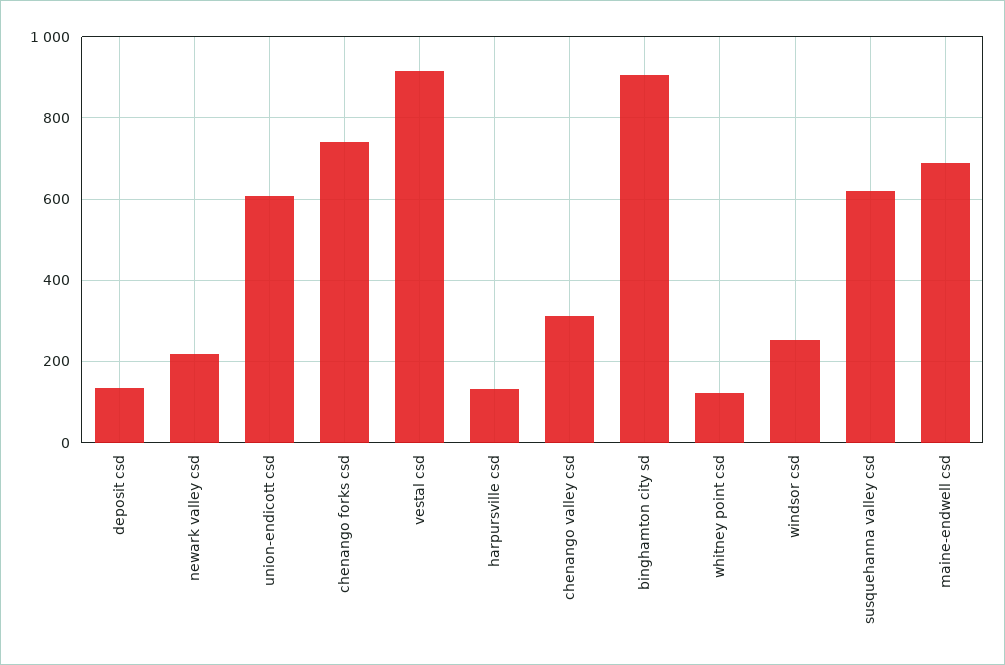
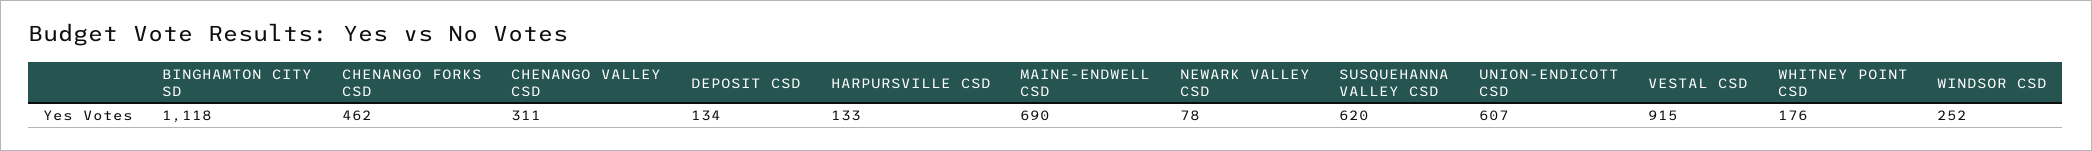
  {
    "deposit csd": 134,
-   "newark valley csd": 220,
+   "newark valley csd": 78,
    "union-endicott csd": 607,
-   "chenango forks csd": 740,
+   "chenango forks csd": 462,
    "vestal csd": 915,
    "harpursville csd": 133,
    "chenango valley csd": 311,
-   "binghamton city sd": 900,
+   "binghamton city sd": 1118,
-   "whitney point csd": 120,
+   "whitney point csd": 176,
    "windsor csd": 252,
    "susquehanna valley csd": 620,
    "maine-endwell csd": 690
  }

